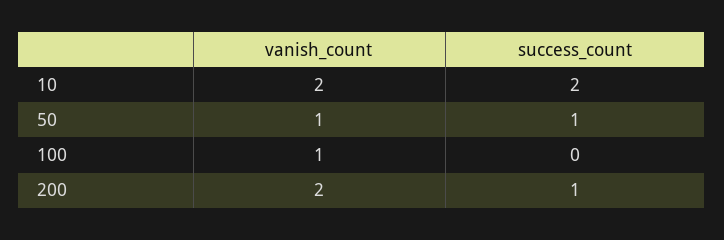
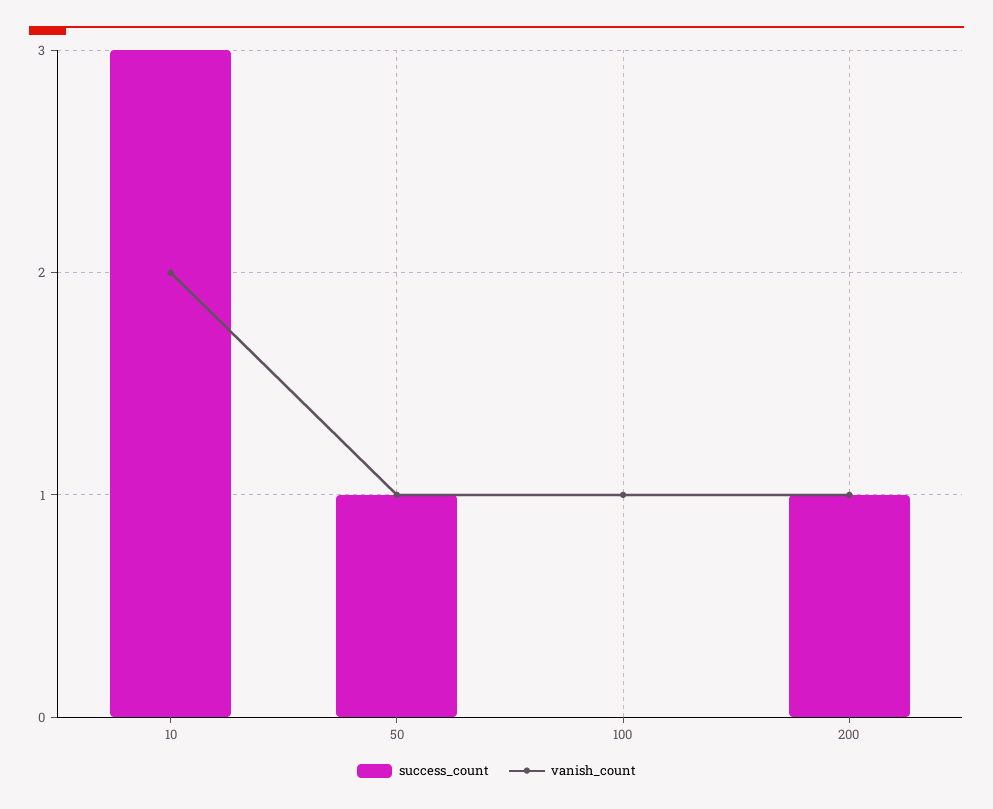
  {
    "vanish_count": {
      "10": 2,
      "50": 1,
      "100": 1,
-     "200": 2
+     "200": 1
    },
    "success_count": {
-     "10": 2,
+     "10": 3,
      "50": 1,
      "100": 0,
      "200": 1
    }
  }

